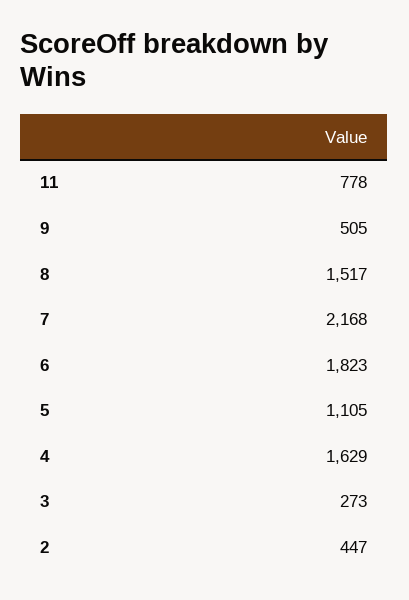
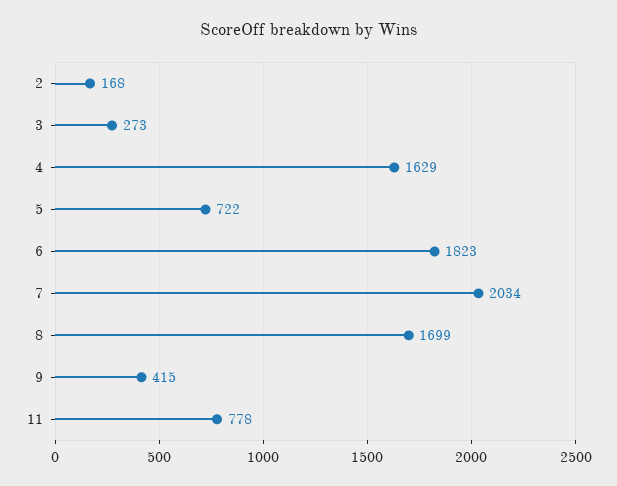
  {
    "11": 778,
-   "9": 505,
+   "9": 415,
-   "8": 1517,
+   "8": 1699,
-   "7": 2168,
+   "7": 2034,
    "6": 1823,
-   "5": 1105,
+   "5": 722,
    "4": 1629,
    "3": 273,
-   "2": 447
+   "2": 168
  }

